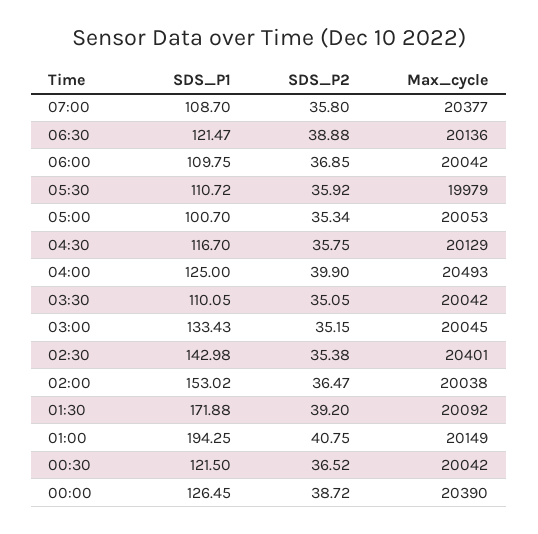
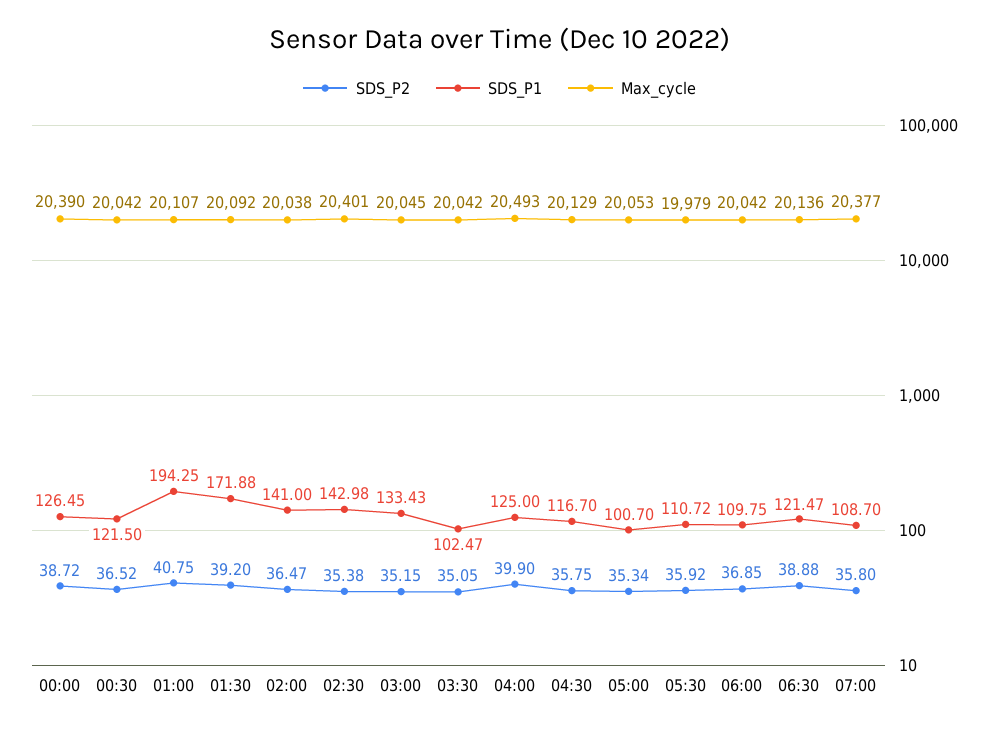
  {
    "SDS_P1": {
      "07:00": 108.7,
      "06:30": 121.47,
      "06:00": 109.75,
      "05:30": 110.72,
      "05:00": 100.7,
      "04:30": 116.7,
      "04:00": 125,
-     "03:30": 110.05,
+     "03:30": 102.47,
      "03:00": 133.43,
      "02:30": 142.98,
-     "02:00": 153.02,
+     "02:00": 141,
      "01:30": 171.88,
      "01:00": 194.25,
      "00:30": 121.5,
      "00:00": 126.45
    },
    "SDS_P2": {
      "07:00": 35.8,
      "06:30": 38.88,
      "06:00": 36.85,
      "05:30": 35.92,
      "05:00": 35.34,
      "04:30": 35.75,
      "04:00": 39.9,
      "03:30": 35.05,
      "03:00": 35.15,
      "02:30": 35.38,
      "02:00": 36.47,
      "01:30": 39.2,
      "01:00": 40.75,
      "00:30": 36.52,
      "00:00": 38.72
    },
    "Max_cycle": {
      "07:00": 20377,
      "06:30": 20136,
      "06:00": 20042,
      "05:30": 19979,
      "05:00": 20053,
      "04:30": 20129,
      "04:00": 20493,
      "03:30": 20042,
      "03:00": 20045,
      "02:30": 20401,
      "02:00": 20038,
      "01:30": 20092,
-     "01:00": 20149,
+     "01:00": 20107,
      "00:30": 20042,
      "00:00": 20390
    }
  }

